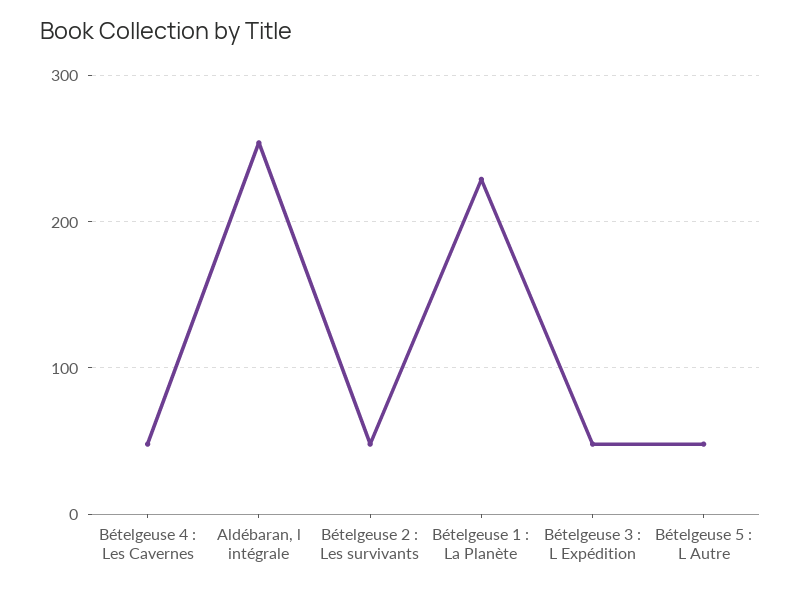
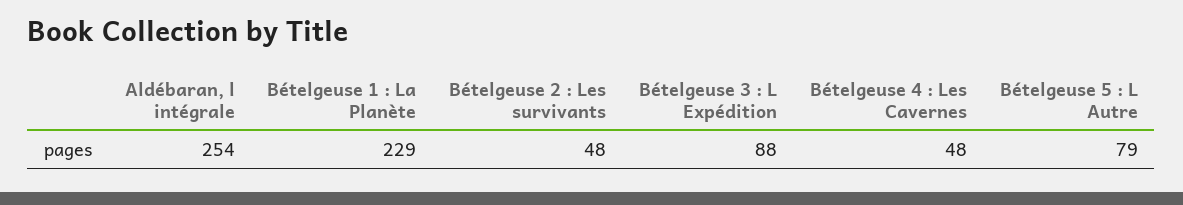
  {
    "Bételgeuse 4 : Les Cavernes": 48,
    "Aldébaran, l intégrale": 254,
    "Bételgeuse 2 : Les survivants": 48,
    "Bételgeuse 1 : La Planète": 229,
-   "Bételgeuse 3 : L Expédition": 50,
+   "Bételgeuse 3 : L Expédition": 88,
-   "Bételgeuse 5 : L Autre": 50
+   "Bételgeuse 5 : L Autre": 79
  }

